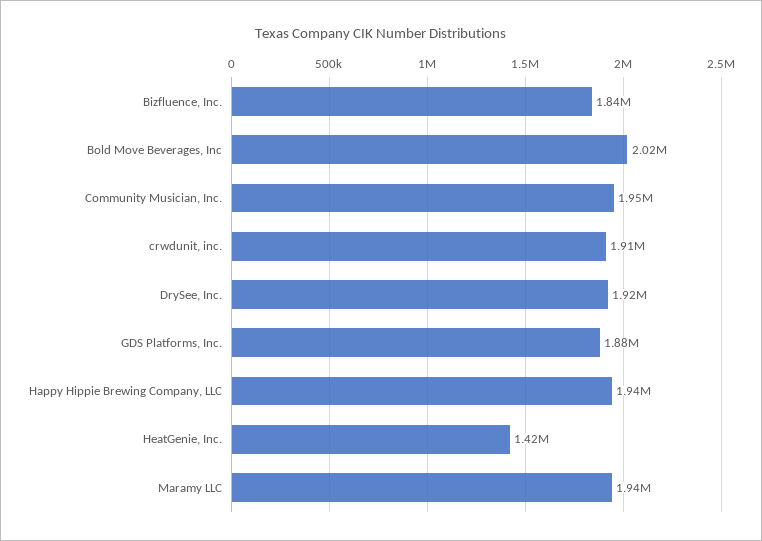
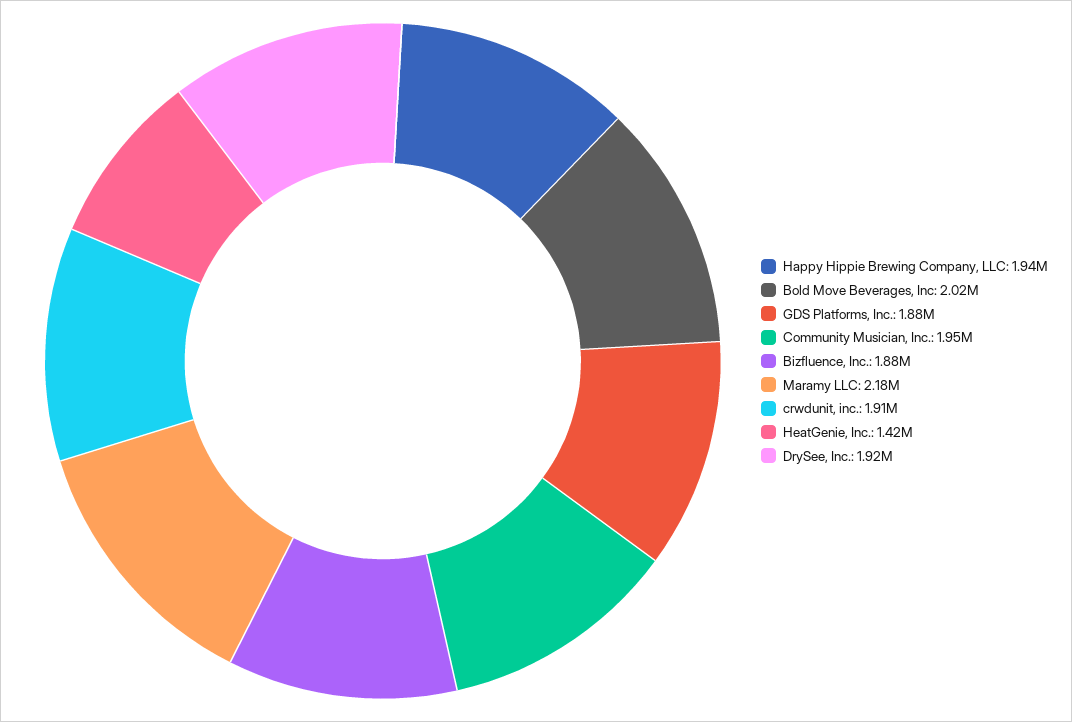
  {
-   "Bizfluence, Inc.": 1840000,
+   "Bizfluence, Inc.": 1880000,
    "Bold Move Beverages, Inc": 2020000,
    "Community Musician, Inc.": 1950000,
    "crwdunit, inc.": 1910000,
    "DrySee, Inc.": 1920000,
    "GDS Platforms, Inc.": 1880000,
    "Happy Hippie Brewing Company, LLC": 1940000,
    "HeatGenie, Inc.": 1420000,
-   "Maramy LLC": 1940000
+   "Maramy LLC": 2180000
  }

